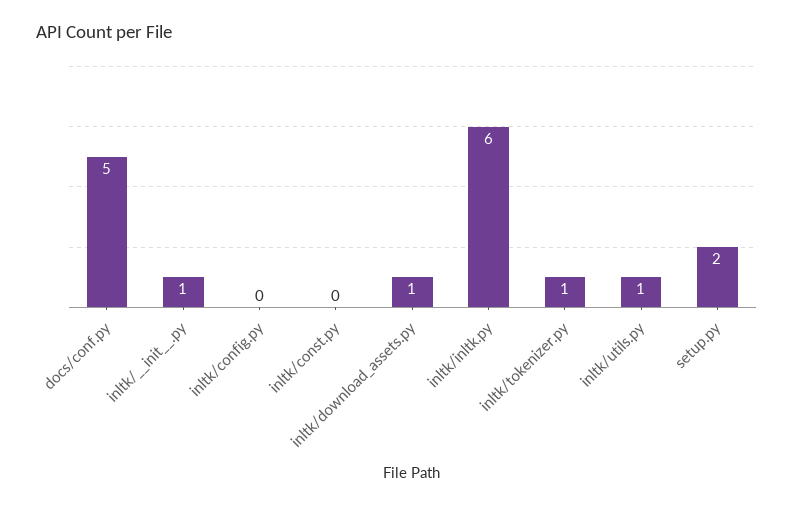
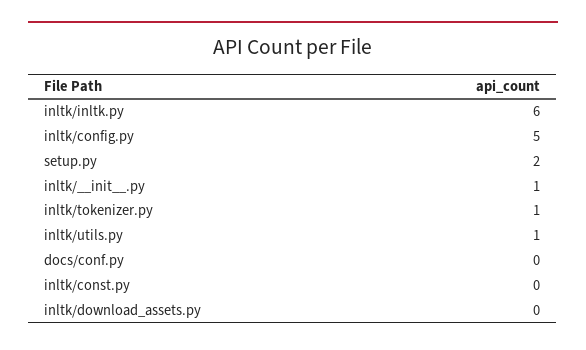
  {
-   "docs/conf.py": 5,
+   "docs/conf.py": 0,
    "inltk/__init__.py": 1,
-   "inltk/config.py": 0,
+   "inltk/config.py": 5,
    "inltk/const.py": 0,
-   "inltk/download_assets.py": 1,
+   "inltk/download_assets.py": 0,
    "inltk/inltk.py": 6,
    "inltk/tokenizer.py": 1,
    "inltk/utils.py": 1,
    "setup.py": 2
  }

